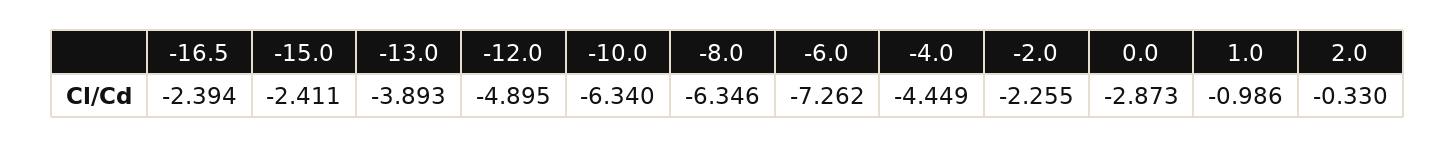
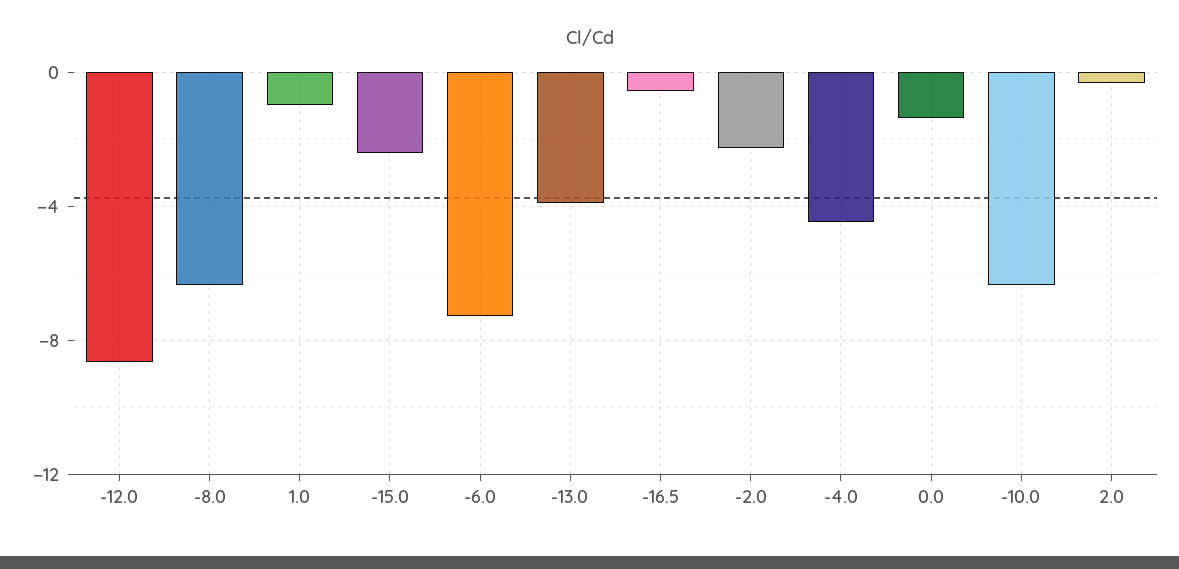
  {
-   "-16.5": -2.394,
+   "-16.5": -0.5,
    "-15.0": -2.411,
    "-13.0": -3.893,
-   "-12.0": -4.895,
+   "-12.0": -8.5,
    "-10.0": -6.34,
    "-8.0": -6.346,
    "-6.0": -7.262,
    "-4.0": -4.449,
    "-2.0": -2.255,
-   "0.0": -2.873,
+   "0.0": -1.5,
    "1.0": -0.986,
    "2.0": -0.33
  }

